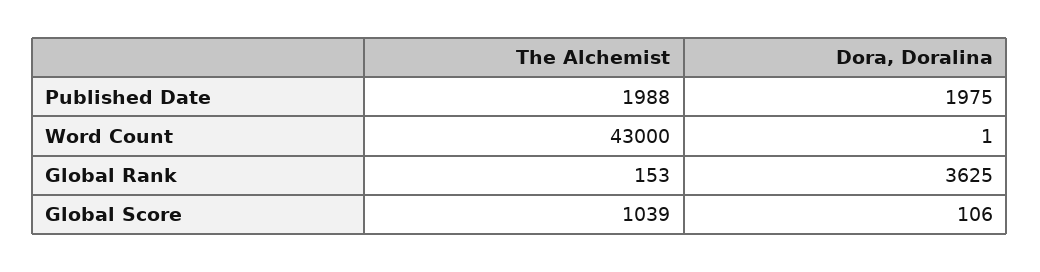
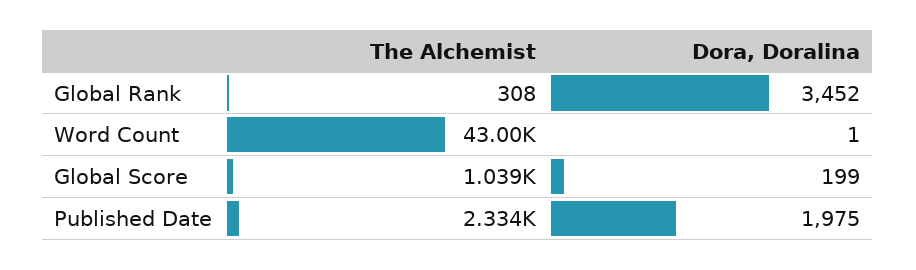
  {
    "The Alchemist": {
-     "Published Date": 1988,
+     "Published Date": 2334,
      "Word Count": 43000,
-     "Global Rank": 153,
+     "Global Rank": 308,
      "Global Score": 1039
    },
    "Dora, Doralina": {
      "Published Date": 1975,
      "Word Count": 1,
-     "Global Rank": 3625,
+     "Global Rank": 3452,
-     "Global Score": 106
+     "Global Score": 199
    }
  }

